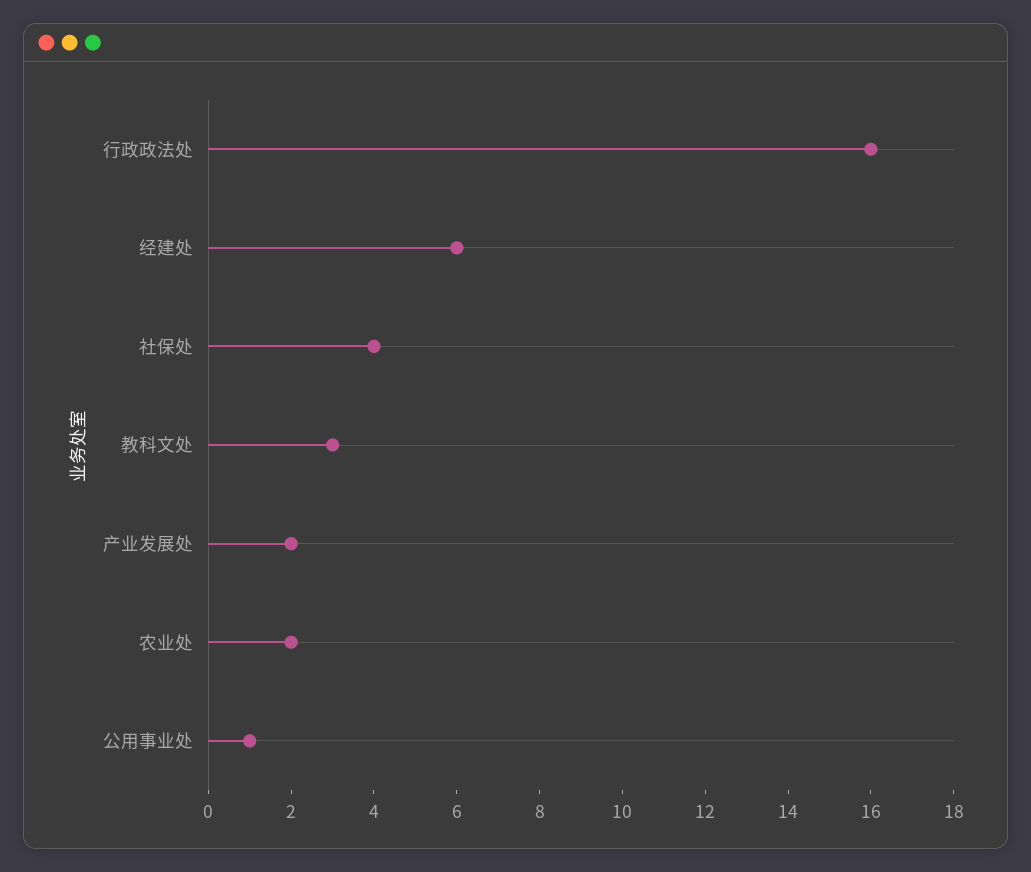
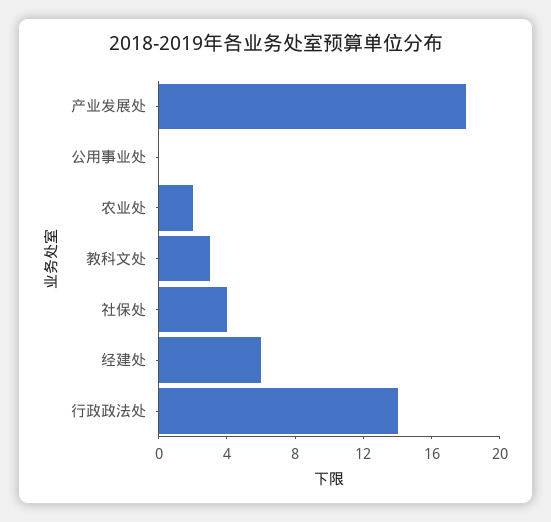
  {
-   "行政政法处": 16,
+   "行政政法处": 14,
    "经建处": 6,
    "社保处": 4,
    "教科文处": 3,
-   "产业发展处": 2,
+   "产业发展处": 18,
    "农业处": 2,
-   "公用事业处": 1
+   "公用事业处": 0
  }

